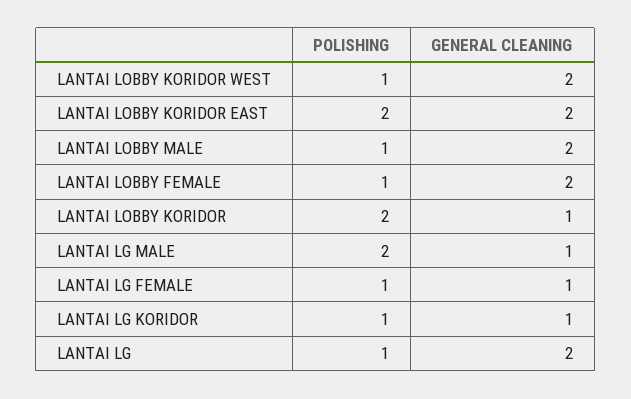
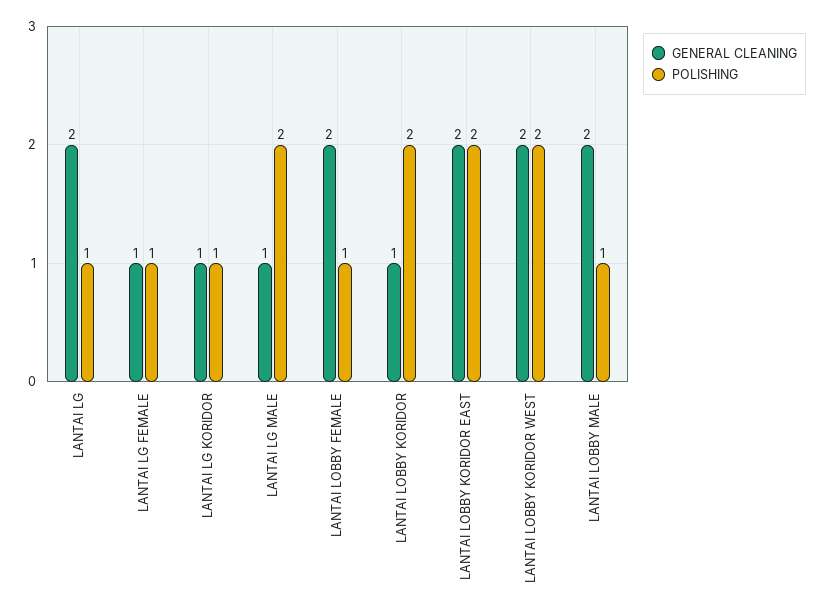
  {
    "POLISHING": {
-     "LANTAI LOBBY KORIDOR WEST": 1,
+     "LANTAI LOBBY KORIDOR WEST": 2,
      "LANTAI LOBBY KORIDOR EAST": 2,
      "LANTAI LOBBY MALE": 1,
      "LANTAI LOBBY FEMALE": 1,
      "LANTAI LOBBY KORIDOR": 2,
      "LANTAI LG MALE": 2,
      "LANTAI LG FEMALE": 1,
      "LANTAI LG KORIDOR": 1,
      "LANTAI LG": 1
    },
    "GENERAL CLEANING": {
      "LANTAI LOBBY KORIDOR WEST": 2,
      "LANTAI LOBBY KORIDOR EAST": 2,
      "LANTAI LOBBY MALE": 2,
      "LANTAI LOBBY FEMALE": 2,
      "LANTAI LOBBY KORIDOR": 1,
      "LANTAI LG MALE": 1,
      "LANTAI LG FEMALE": 1,
      "LANTAI LG KORIDOR": 1,
      "LANTAI LG": 2
    }
  }

